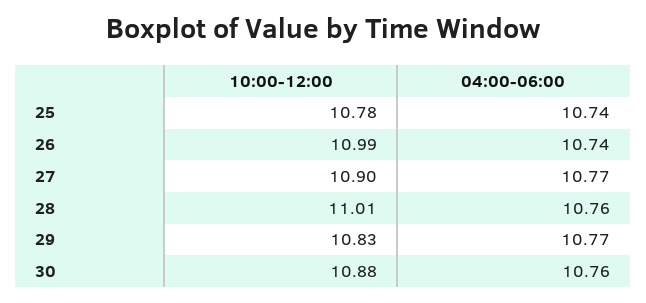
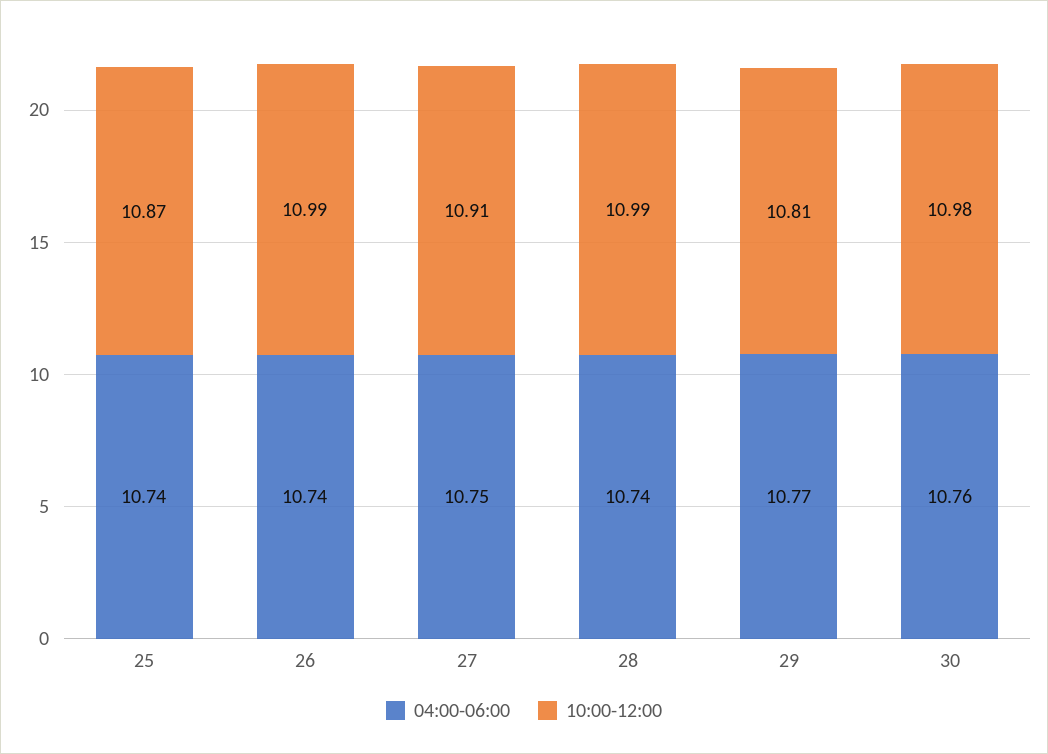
  {
    "10:00-12:00": {
-     "25": 10.78,
+     "25": 10.87,
      "26": 10.99,
-     "27": 10.9,
+     "27": 10.91,
-     "28": 11.01,
+     "28": 10.99,
-     "29": 10.83,
+     "29": 10.81,
-     "30": 10.88
+     "30": 10.98
    },
    "04:00-06:00": {
      "25": 10.74,
      "26": 10.74,
-     "27": 10.77,
+     "27": 10.75,
-     "28": 10.76,
+     "28": 10.74,
      "29": 10.77,
      "30": 10.76
    }
  }

